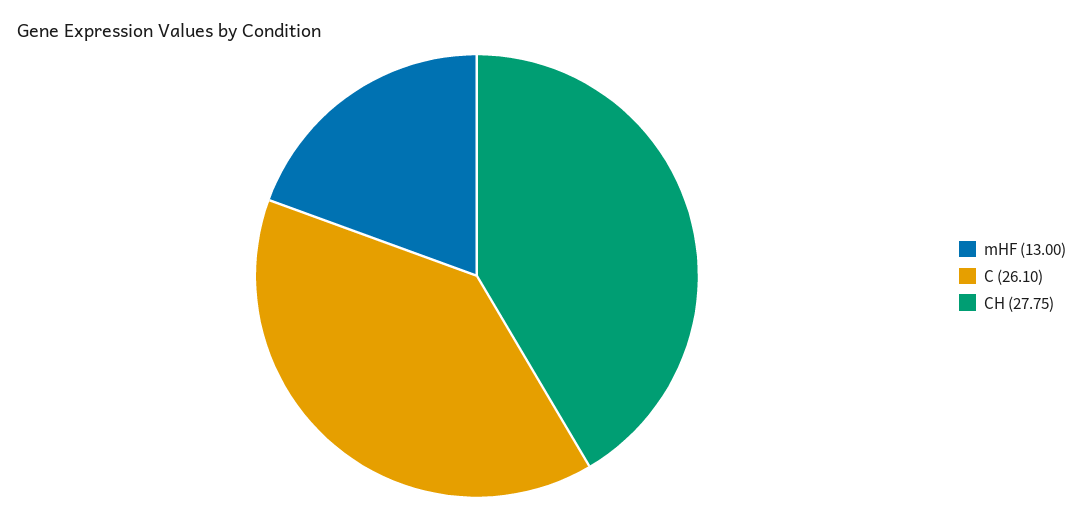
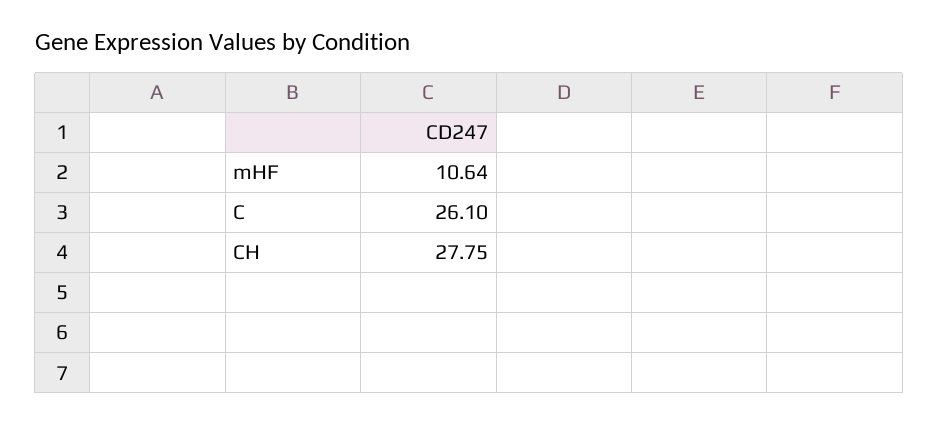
  {
-   "mHF": 13,
+   "mHF": 10.64,
    "C": 26.1,
    "CH": 27.75
  }

